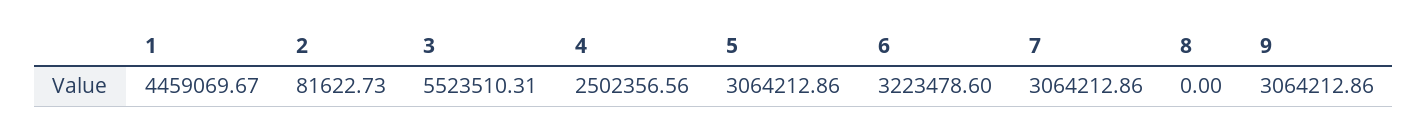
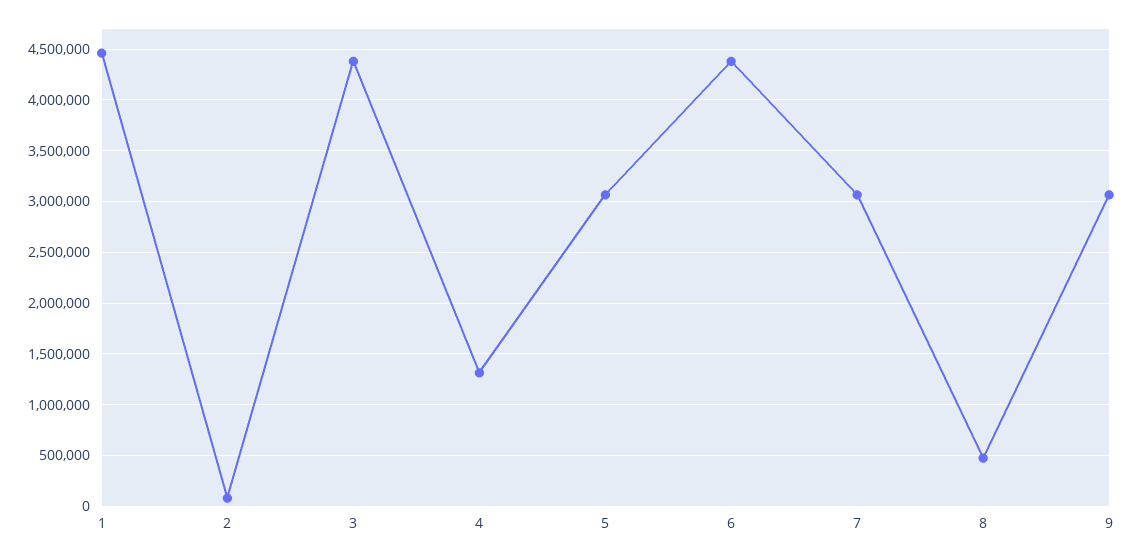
  {
    "1": 4459069.67,
    "2": 81622.73,
-   "3": 5523510.31,
+   "3": 4400000,
-   "4": 2502356.56,
+   "4": 1300000,
    "5": 3064212.86,
-   "6": 3223478.6,
+   "6": 4400000,
    "7": 3064212.86,
-   "8": 0,
+   "8": 500000,
    "9": 3064212.86
  }

